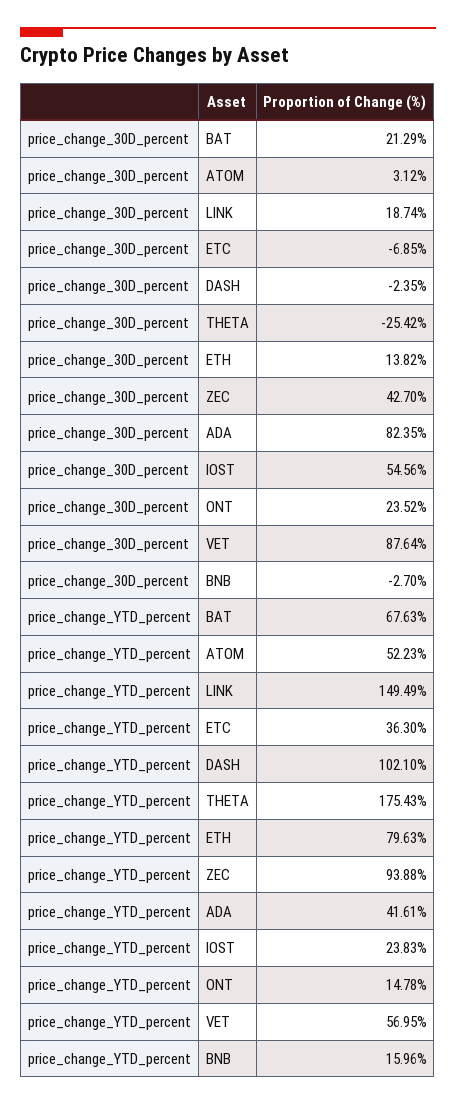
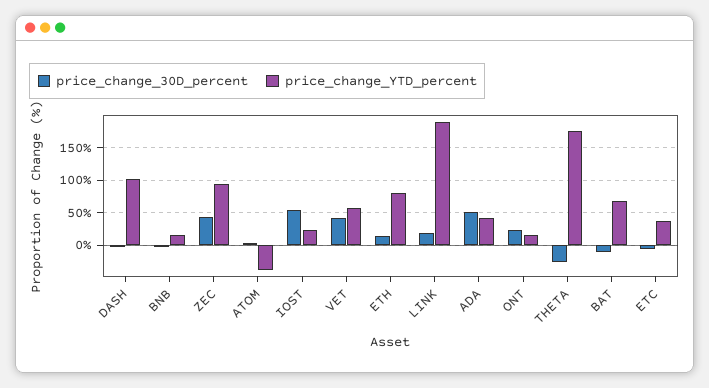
  {
    "price_change_30D_percent": {
-     "BAT": 21.29,
+     "BAT": -10,
      "ATOM": 3.12,
      "LINK": 18.74,
      "ETC": -6.85,
      "DASH": -2.35,
      "THETA": -25.42,
      "ETH": 13.82,
      "ZEC": 42.7,
-     "ADA": 82.35,
+     "ADA": 50,
      "IOST": 54.56,
      "ONT": 23.52,
-     "VET": 87.64,
+     "VET": 40,
      "BNB": -2.7
    },
    "price_change_YTD_percent": {
      "BAT": 67.63,
-     "ATOM": 52.23,
+     "ATOM": -40,
-     "LINK": 149.49,
+     "LINK": 190,
      "ETC": 36.3,
      "DASH": 102.1,
      "THETA": 175.43,
      "ETH": 79.63,
      "ZEC": 93.88,
      "ADA": 41.61,
      "IOST": 23.83,
      "ONT": 14.78,
      "VET": 56.95,
      "BNB": 15.96
    }
  }

